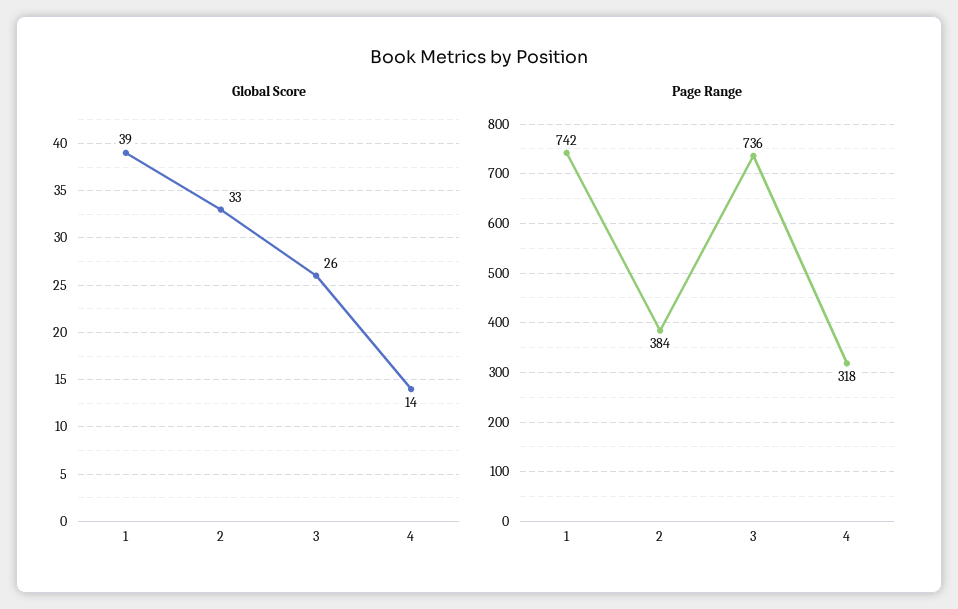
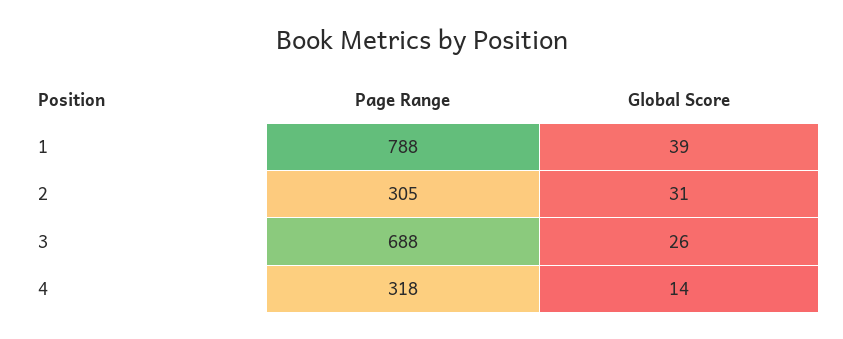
  {
    "Global Score": {
      "1": 39,
-     "2": 33,
+     "2": 31,
      "3": 26,
      "4": 14
    },
    "Page Range": {
-     "1": 742,
+     "1": 788,
-     "2": 384,
+     "2": 305,
-     "3": 736,
+     "3": 688,
      "4": 318
    }
  }

